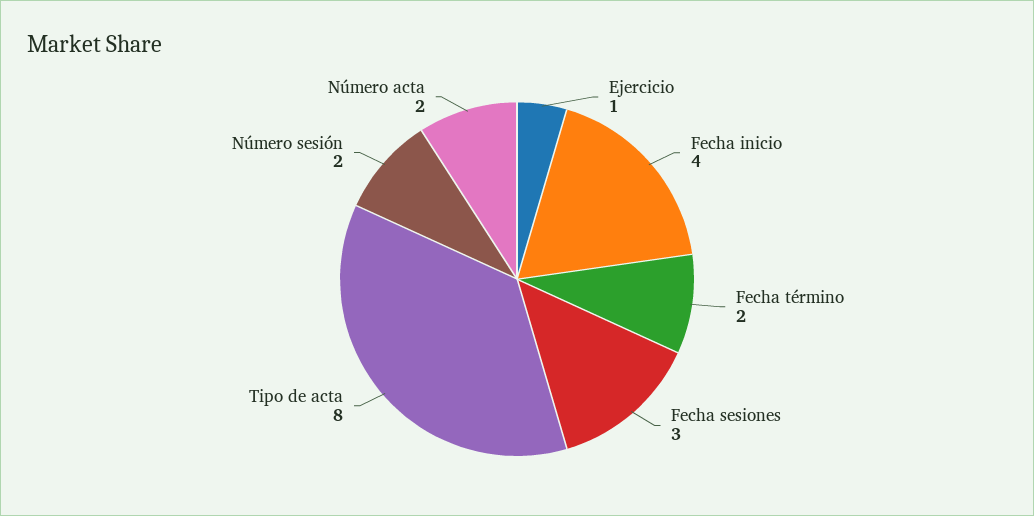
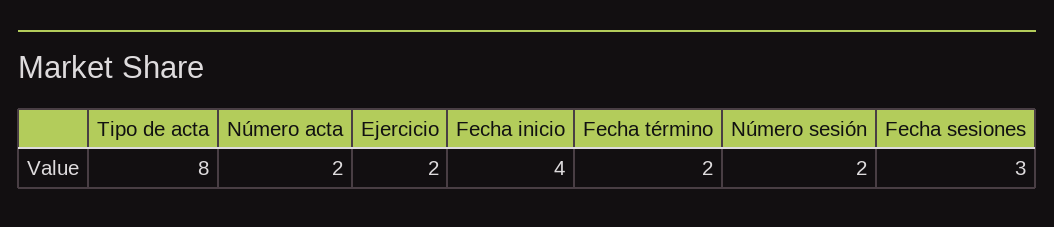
  {
-   "Ejercicio": 1,
+   "Ejercicio": 2,
    "Fecha inicio": 4,
    "Fecha término": 2,
    "Fecha sesiones": 3,
    "Tipo de acta": 8,
    "Número sesión": 2,
    "Número acta": 2
  }

